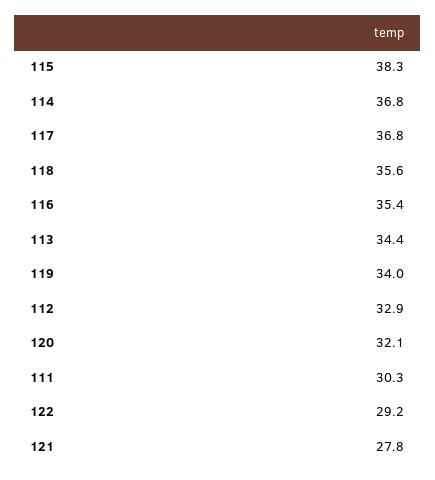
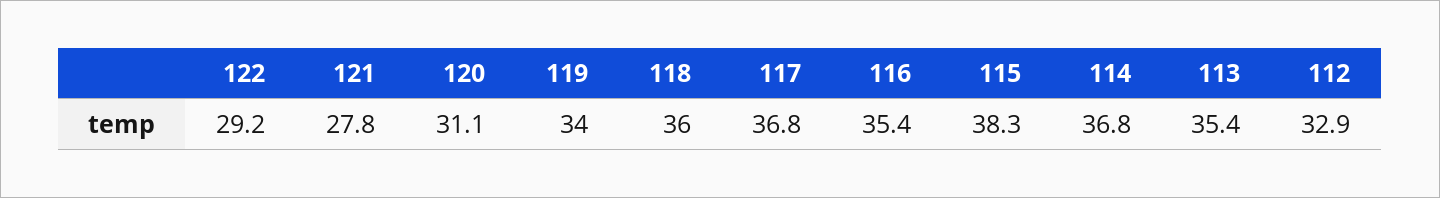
  {
    "115": 38.3,
    "114": 36.8,
    "117": 36.8,
-   "118": 35.6,
+   "118": 36,
    "116": 35.4,
-   "113": 34.4,
+   "113": 35.4,
    "119": 34,
    "112": 32.9,
-   "120": 32.1,
+   "120": 31.1,
-   "111": 30.3,
    "122": 29.2,
    "121": 27.8
  }

